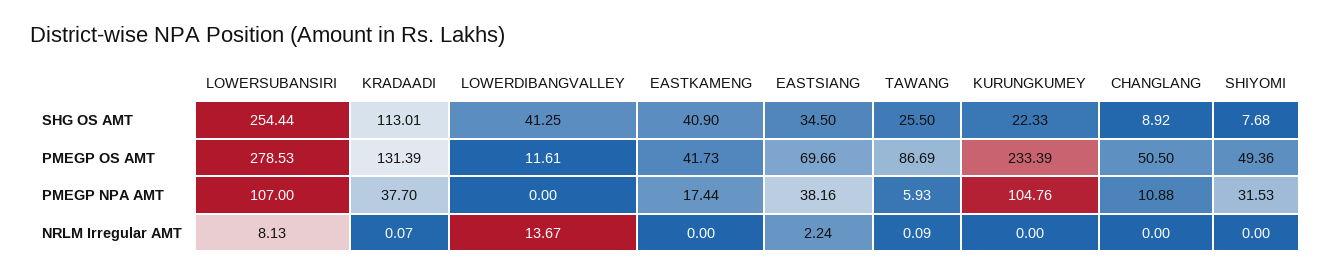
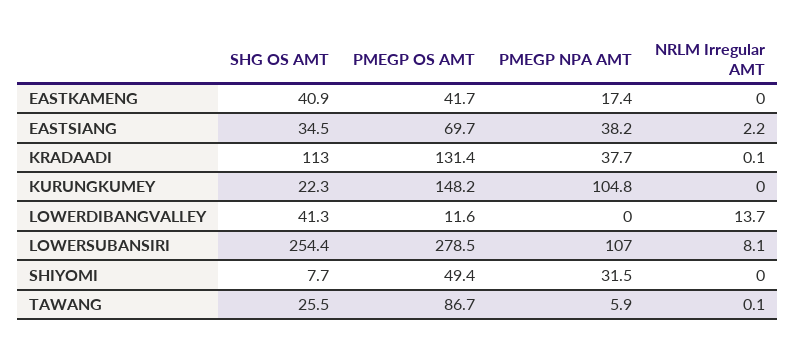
  {
    "LOWERSUBANSIRI": {
      "SHG OS AMT": 254.44,
      "PMEGP OS AMT": 278.53,
      "PMEGP NPA AMT": 107,
      "NRLM Irregular AMT": 8.13
    },
    "KRADAADI": {
      "SHG OS AMT": 113.01,
      "PMEGP OS AMT": 131.39,
      "PMEGP NPA AMT": 37.7,
      "NRLM Irregular AMT": 0.07
    },
    "LOWERDIBANGVALLEY": {
      "SHG OS AMT": 41.25,
      "PMEGP OS AMT": 11.61,
      "PMEGP NPA AMT": 0,
      "NRLM Irregular AMT": 13.67
    },
    "EASTKAMENG": {
      "SHG OS AMT": 40.9,
      "PMEGP OS AMT": 41.73,
      "PMEGP NPA AMT": 17.44,
      "NRLM Irregular AMT": 0
    },
    "EASTSIANG": {
      "SHG OS AMT": 34.5,
      "PMEGP OS AMT": 69.66,
      "PMEGP NPA AMT": 38.16,
      "NRLM Irregular AMT": 2.24
    },
    "TAWANG": {
      "SHG OS AMT": 25.5,
      "PMEGP OS AMT": 86.69,
      "PMEGP NPA AMT": 5.93,
      "NRLM Irregular AMT": 0.09
    },
    "KURUNGKUMEY": {
      "SHG OS AMT": 22.33,
-     "PMEGP OS AMT": 233.39,
+     "PMEGP OS AMT": 148.2,
      "PMEGP NPA AMT": 104.76,
      "NRLM Irregular AMT": 0
    },
-   "CHANGLANG": {
-     "SHG OS AMT": 8.92,
-     "PMEGP OS AMT": 50.5,
-     "PMEGP NPA AMT": 10.88,
-     "NRLM Irregular AMT": 0
-   },
    "SHIYOMI": {
      "SHG OS AMT": 7.68,
      "PMEGP OS AMT": 49.36,
      "PMEGP NPA AMT": 31.53,
      "NRLM Irregular AMT": 0
    }
  }

